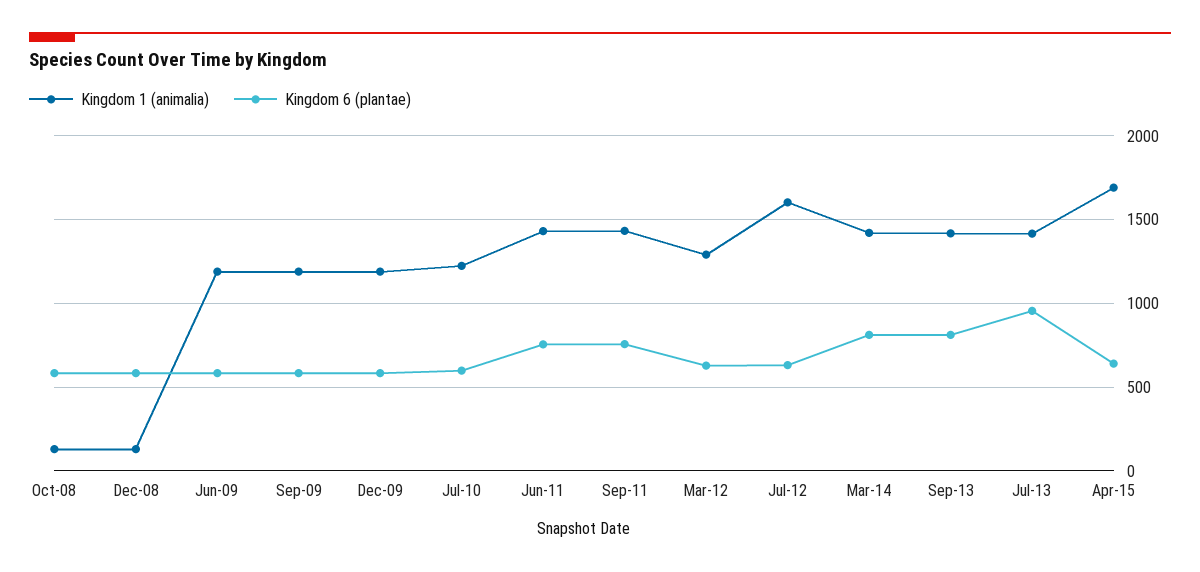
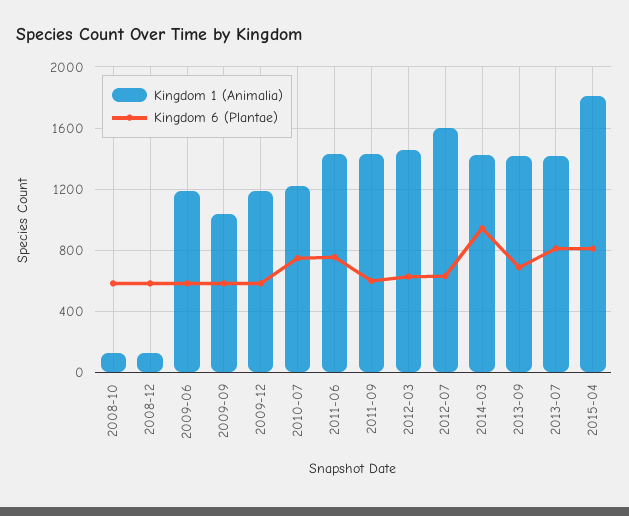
  {
    "Kingdom 1 (animalia)": {
      "Oct-08": 150,
      "Dec-08": 150,
      "Jun-09": 1200,
-     "Sep-09": 1200,
+     "Sep-09": 1050,
      "Dec-09": 1200,
      "Jul-10": 1200,
      "Jun-11": 1450,
      "Sep-11": 1450,
-     "Mar-12": 1300,
+     "Mar-12": 1450,
      "Jul-12": 1600,
      "Mar-14": 1400,
      "Sep-13": 1400,
      "Jul-13": 1400,
-     "Apr-15": 1700
+     "Apr-15": 1800
    },
    "Kingdom 6 (plantae)": {
      "Oct-08": 600,
      "Dec-08": 600,
      "Jun-09": 600,
      "Sep-09": 600,
      "Dec-09": 600,
-     "Jul-10": 600,
+     "Jul-10": 750,
      "Jun-11": 750,
-     "Sep-11": 750,
+     "Sep-11": 600,
      "Mar-12": 650,
      "Jul-12": 650,
-     "Mar-14": 800,
+     "Mar-14": 950,
-     "Sep-13": 800,
+     "Sep-13": 700,
-     "Jul-13": 950,
+     "Jul-13": 800,
-     "Apr-15": 650
+     "Apr-15": 800
    }
  }

